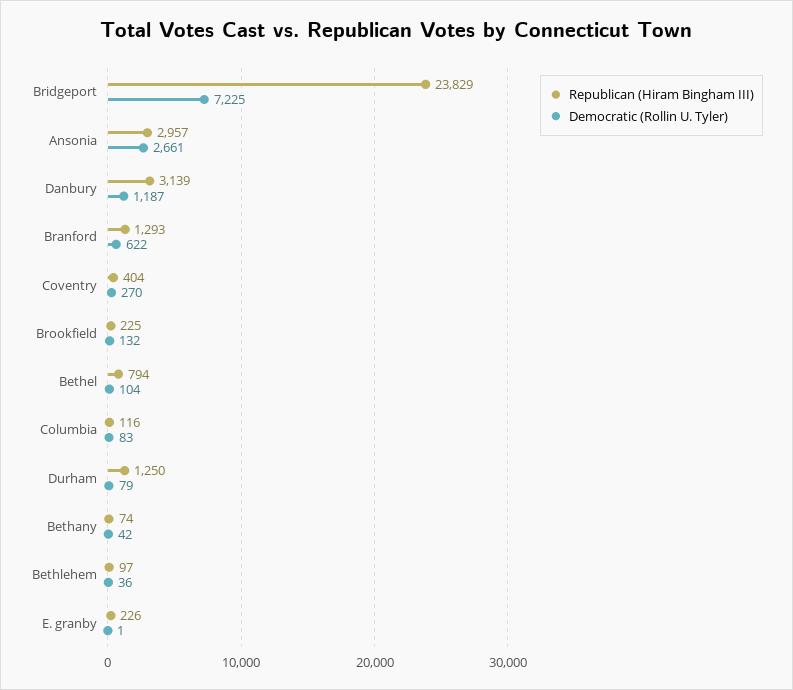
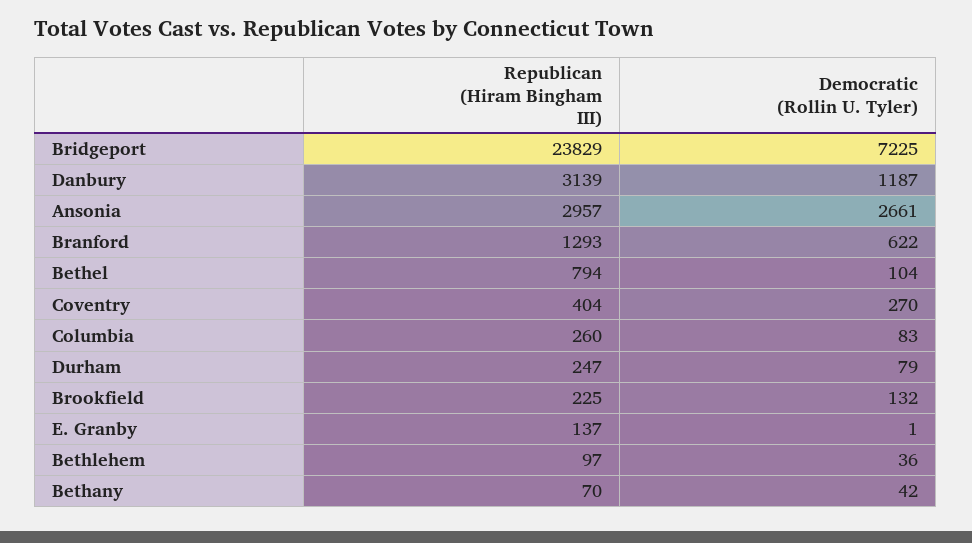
  {
    "Republican (Hiram Bingham III)": {
      "Bridgeport": 23829,
      "Ansonia": 2957,
      "Danbury": 3139,
      "Branford": 1293,
      "Coventry": 404,
      "Brookfield": 225,
      "Bethel": 794,
-     "Columbia": 116,
+     "Columbia": 260,
-     "Durham": 1250,
+     "Durham": 247,
-     "Bethany": 74,
+     "Bethany": 70,
      "Bethlehem": 97,
-     "E. granby": 226
+     "E. granby": 137
    },
    "Democratic (Rollin U. Tyler)": {
      "Bridgeport": 7225,
      "Ansonia": 2661,
      "Danbury": 1187,
      "Branford": 622,
      "Coventry": 270,
      "Brookfield": 132,
      "Bethel": 104,
      "Columbia": 83,
      "Durham": 79,
      "Bethany": 42,
      "Bethlehem": 36,
      "E. granby": 1
    }
  }

